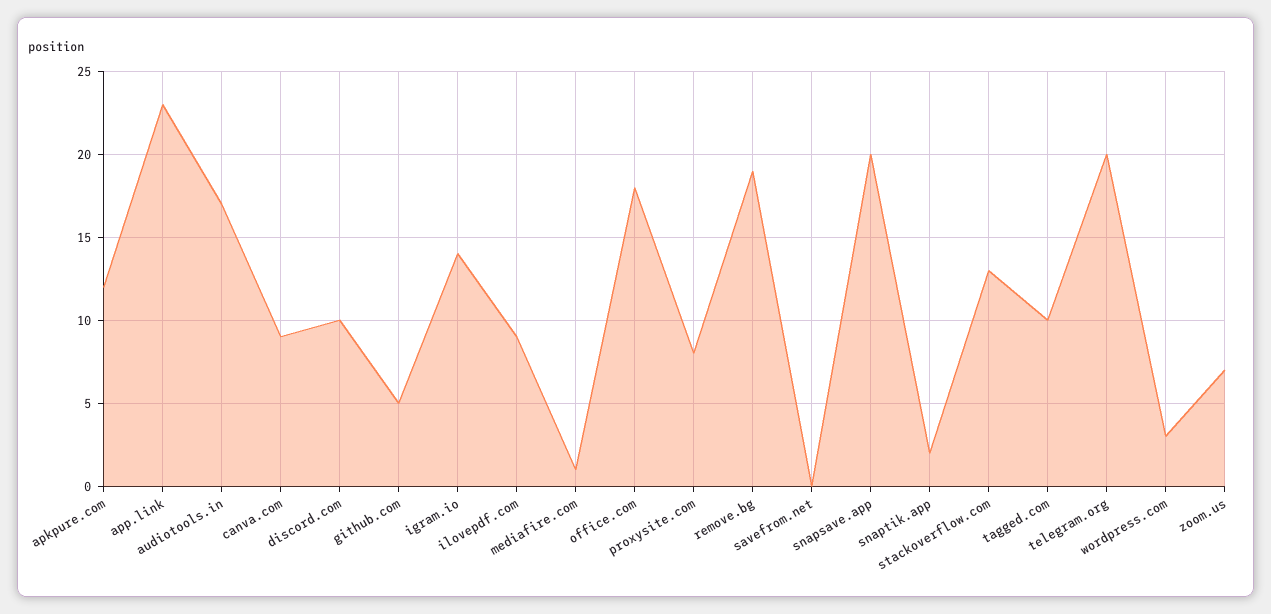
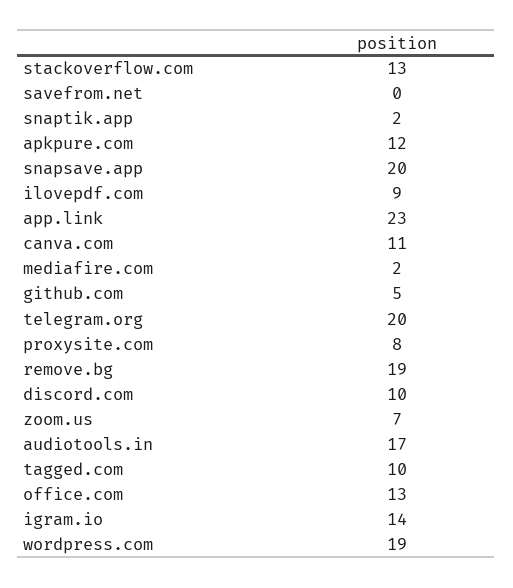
  {
    "apkpure.com": 12,
    "app.link": 23,
    "audiotools.in": 17,
-   "canva.com": 9,
+   "canva.com": 11,
    "discord.com": 10,
    "github.com": 5,
    "igram.io": 14,
    "ilovepdf.com": 9,
-   "mediafire.com": 1,
+   "mediafire.com": 2,
-   "office.com": 18,
+   "office.com": 13,
    "proxysite.com": 8,
    "remove.bg": 19,
    "savefrom.net": 0,
    "snapsave.app": 20,
    "snaptik.app": 2,
    "stackoverflow.com": 13,
    "tagged.com": 10,
    "telegram.org": 20,
-   "wordpress.com": 3,
+   "wordpress.com": 19,
    "zoom.us": 7
  }

